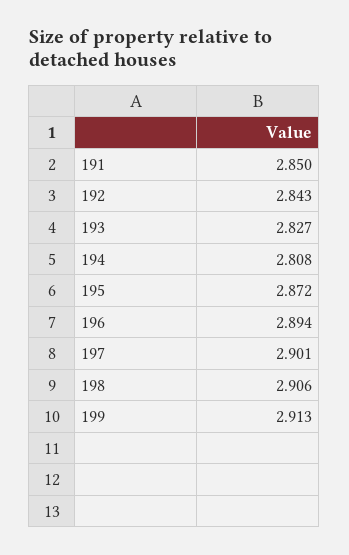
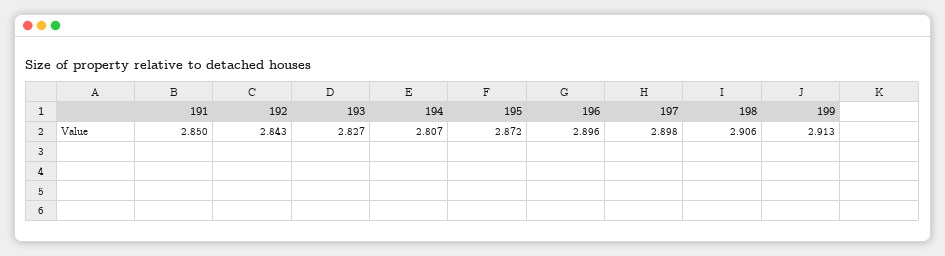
  {
    "191": 2.85,
    "192": 2.843,
    "193": 2.827,
-   "194": 2.808,
+   "194": 2.807,
    "195": 2.872,
-   "196": 2.894,
+   "196": 2.896,
-   "197": 2.901,
+   "197": 2.898,
    "198": 2.906,
    "199": 2.913
  }

